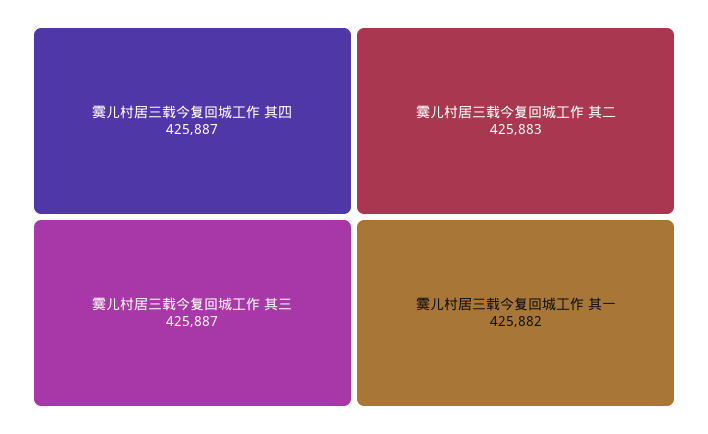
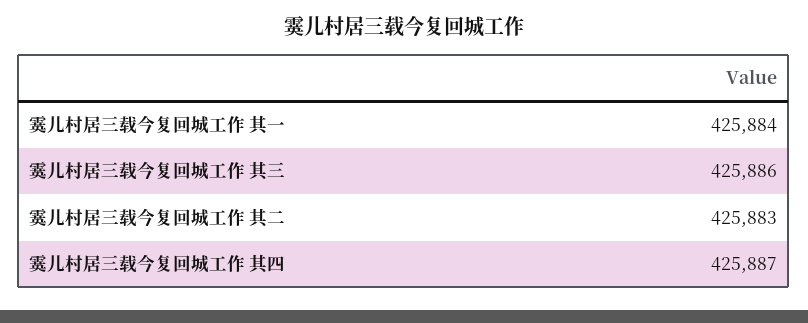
  {
    "霙儿村居三载今复回城工作 其四": 425887,
-   "霙儿村居三载今复回城工作 其三": 425887,
+   "霙儿村居三载今复回城工作 其三": 425886,
    "霙儿村居三载今复回城工作 其二": 425883,
-   "霙儿村居三载今复回城工作 其一": 425882
+   "霙儿村居三载今复回城工作 其一": 425884
  }

